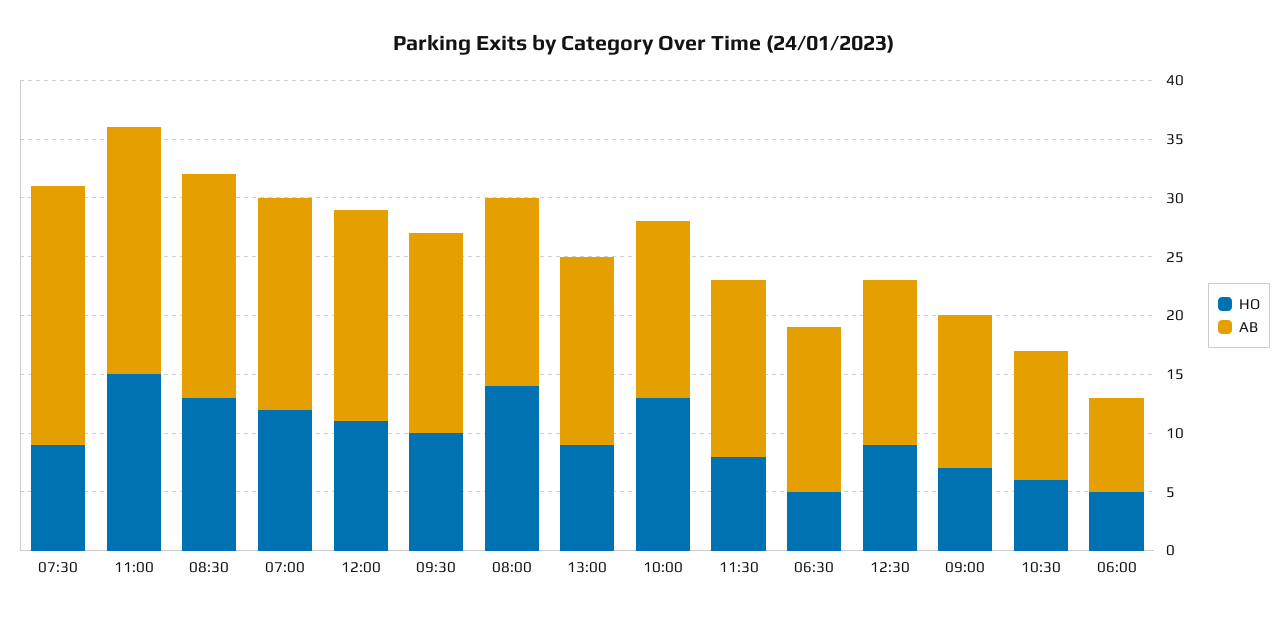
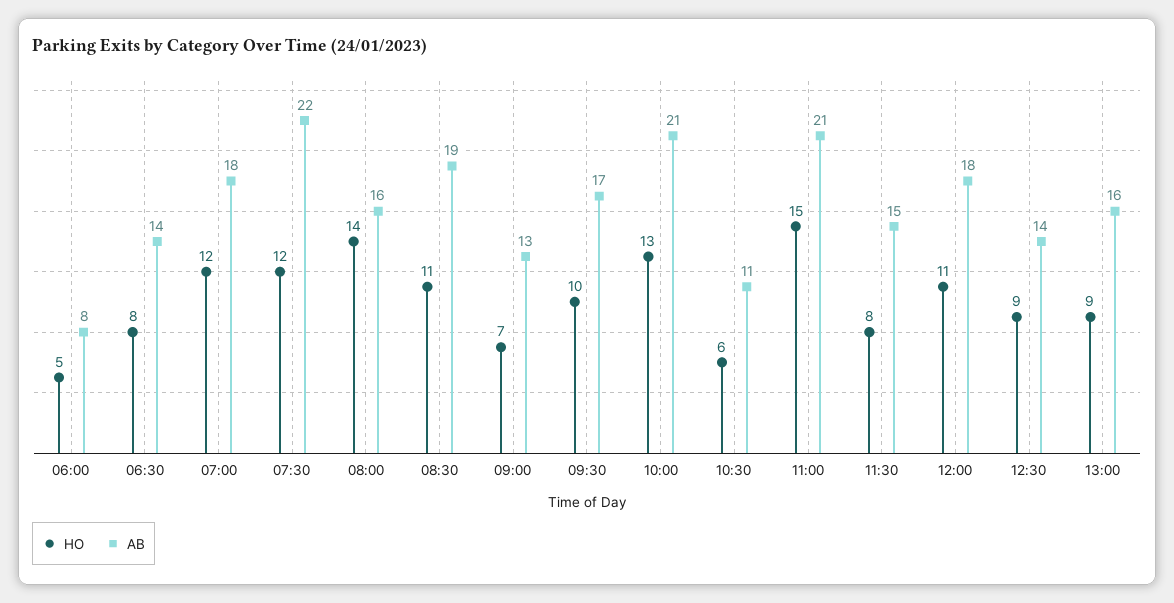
  {
    "HO": {
-     "07:30": 9,
+     "07:30": 12,
      "11:00": 15,
-     "08:30": 13,
+     "08:30": 11,
      "07:00": 12,
      "12:00": 11,
      "09:30": 10,
      "08:00": 14,
      "13:00": 9,
      "10:00": 13,
      "11:30": 8,
-     "06:30": 5,
+     "06:30": 8,
      "12:30": 9,
      "09:00": 7,
      "10:30": 6,
      "06:00": 5
    },
    "AB": {
      "07:30": 22,
      "11:00": 21,
      "08:30": 19,
      "07:00": 18,
      "12:00": 18,
      "09:30": 17,
      "08:00": 16,
      "13:00": 16,
-     "10:00": 15,
+     "10:00": 21,
      "11:30": 15,
      "06:30": 14,
      "12:30": 14,
      "09:00": 13,
      "10:30": 11,
      "06:00": 8
    }
  }

